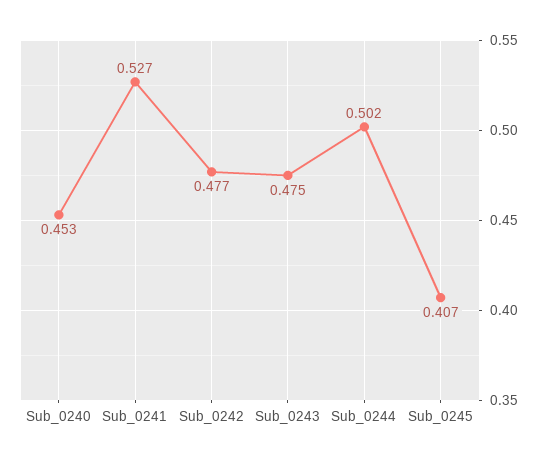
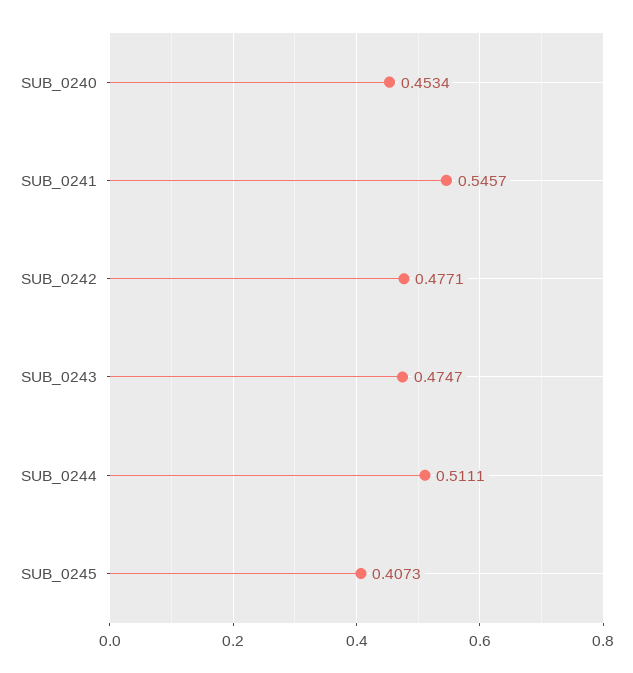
  {
    "Sub_0240": 0.4534,
-   "Sub_0241": 0.527,
+   "Sub_0241": 0.5457,
    "Sub_0242": 0.4771,
    "Sub_0243": 0.4747,
-   "Sub_0244": 0.502,
+   "Sub_0244": 0.5111,
    "Sub_0245": 0.4073
  }

